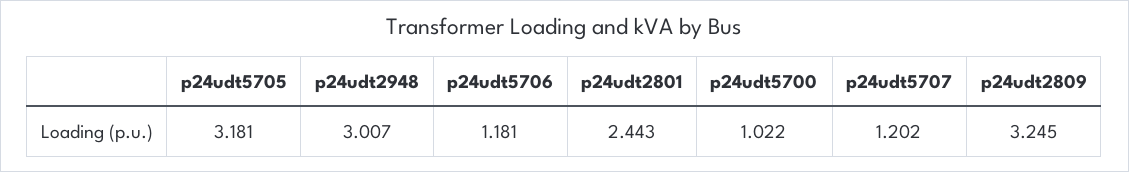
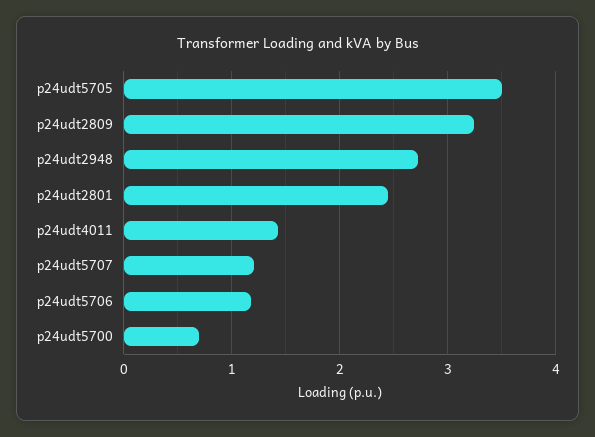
  {
-   "p24udt5705": 3.181,
+   "p24udt5705": 3.5,
-   "p24udt2948": 3.007,
+   "p24udt2948": 2.7,
    "p24udt5706": 1.181,
    "p24udt2801": 2.443,
-   "p24udt5700": 1.022,
+   "p24udt5700": 0.7,
    "p24udt5707": 1.202,
-   "p24udt2809": 3.245
+   "p24udt2809": 3.245,
+   "p24udt4011": 1.4
  }

